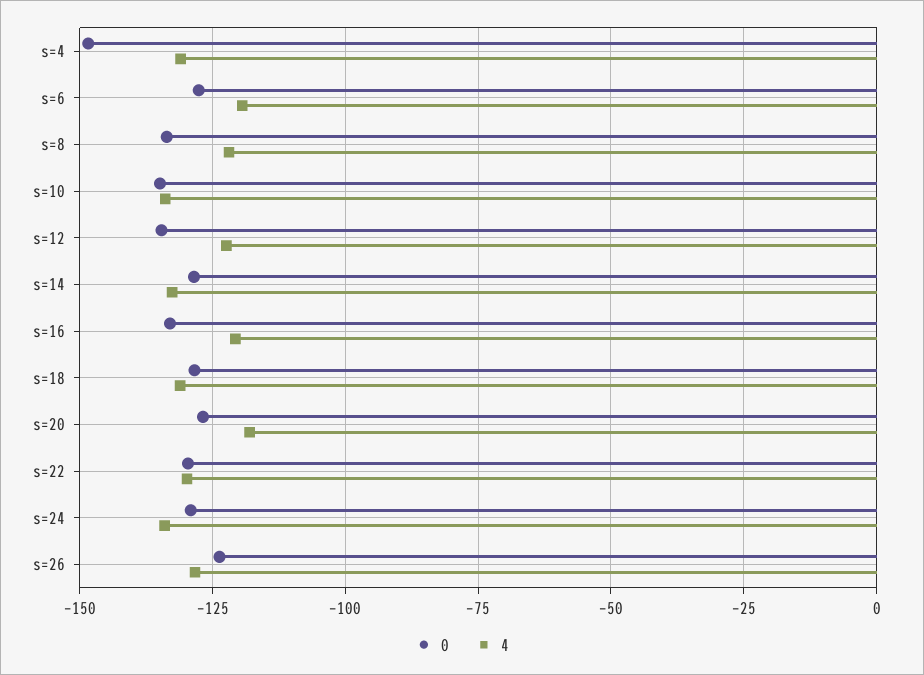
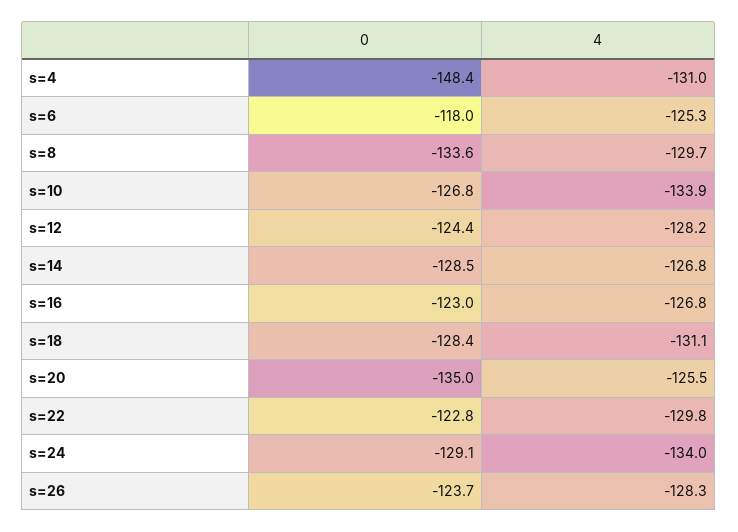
  {
    "0": {
      "s=4": -148.4,
-     "s=6": -127.5,
+     "s=6": -118,
      "s=8": -133.6,
-     "s=10": -135,
+     "s=10": -126.8,
-     "s=12": -135,
+     "s=12": -124.4,
      "s=14": -128.5,
-     "s=16": -132.5,
+     "s=16": -123,
      "s=18": -128.4,
-     "s=20": -127.5,
+     "s=20": -135,
-     "s=22": -130,
+     "s=22": -122.8,
      "s=24": -129.1,
      "s=26": -123.7
    },
    "4": {
      "s=4": -131,
-     "s=6": -120,
+     "s=6": -125.3,
-     "s=8": -122.5,
+     "s=8": -129.7,
      "s=10": -133.9,
-     "s=12": -122.5,
+     "s=12": -128.2,
-     "s=14": -132.5,
+     "s=14": -126.8,
-     "s=16": -120,
+     "s=16": -126.8,
      "s=18": -131.1,
-     "s=20": -117.5,
+     "s=20": -125.5,
      "s=22": -129.8,
      "s=24": -134,
      "s=26": -128.3
    }
  }

